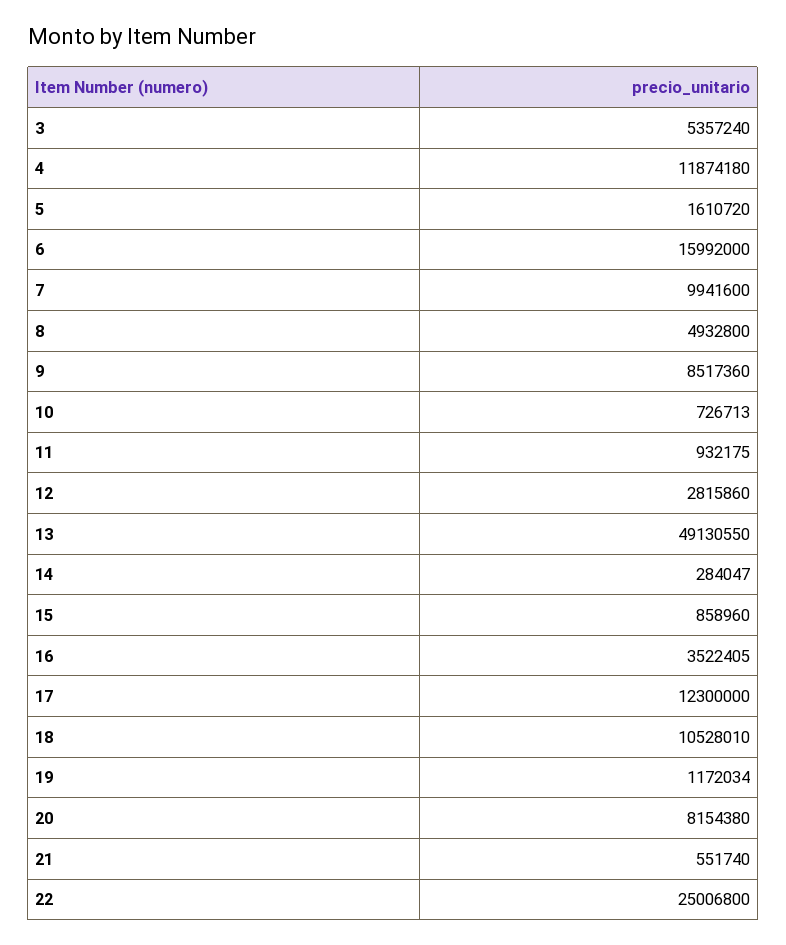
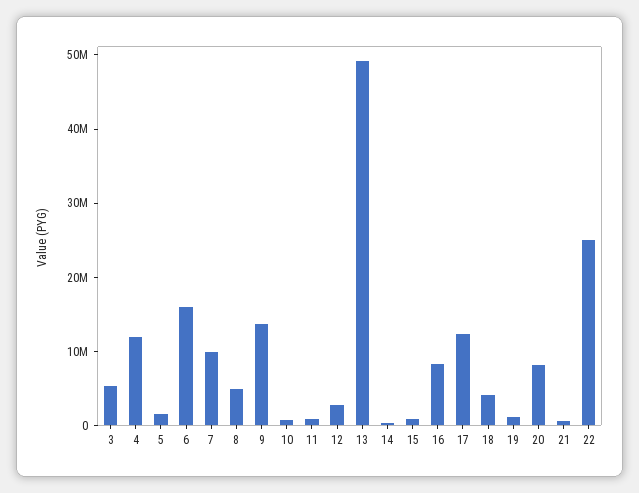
  {
    "3": 5357240,
    "4": 11874180,
    "5": 1610720,
    "6": 15992000,
    "7": 9941600,
    "8": 4932800,
-   "9": 8517360,
+   "9": 14000000,
    "10": 726713,
    "11": 932175,
    "12": 2815860,
    "13": 49130550,
    "14": 284047,
    "15": 858960,
-   "16": 3522405,
+   "16": 8000000,
    "17": 12300000,
-   "18": 10528010,
+   "18": 4000000,
    "19": 1172034,
    "20": 8154380,
    "21": 551740,
    "22": 25006800
  }

